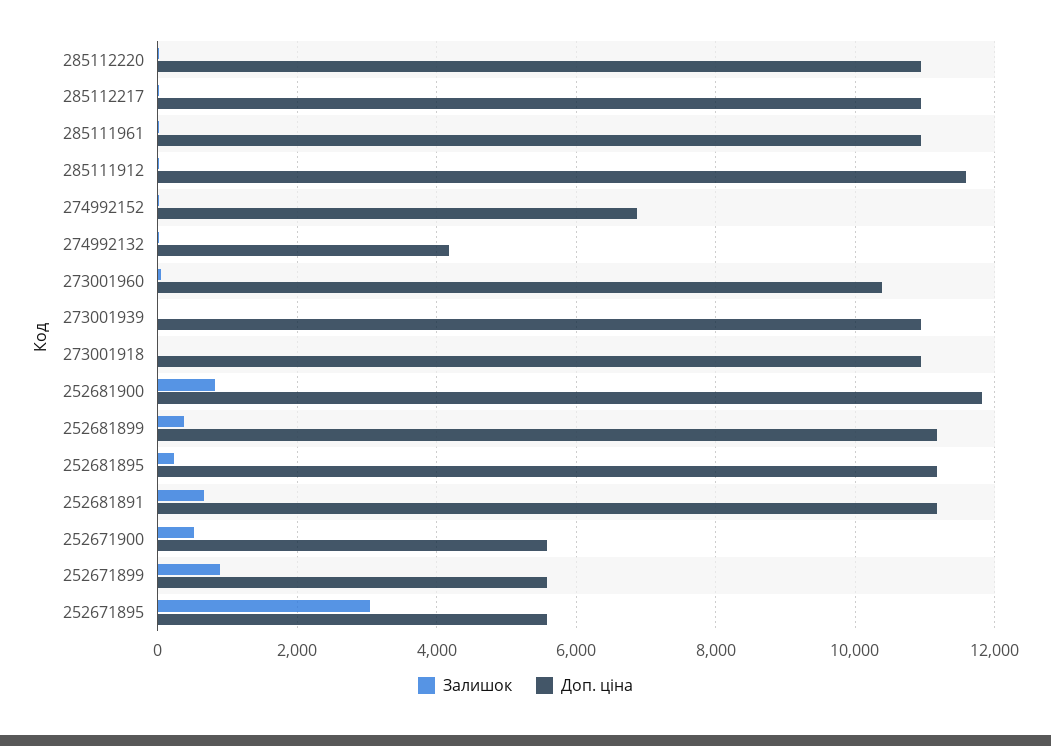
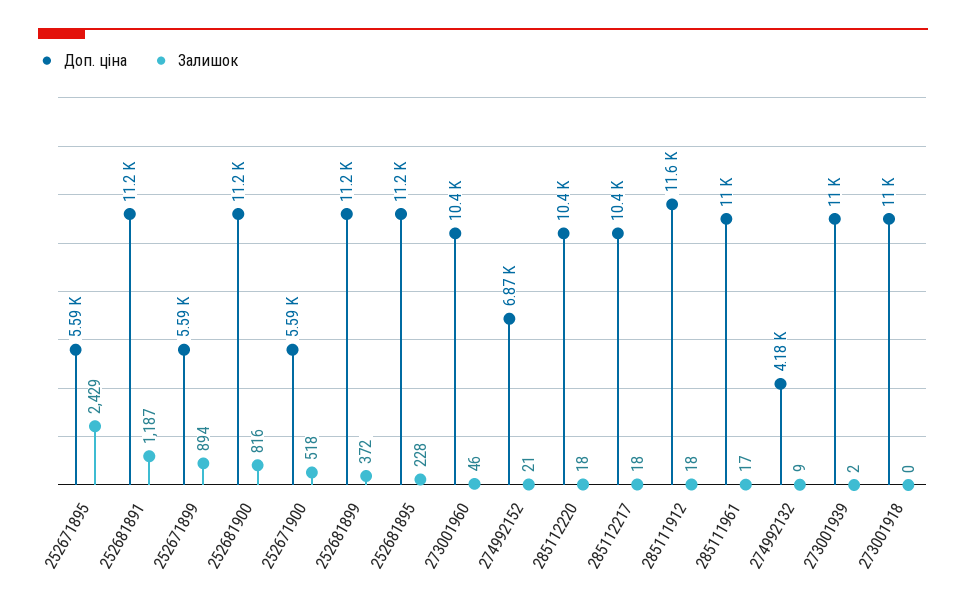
  {
    "Залишок": {
      "285112220": 18,
      "285112217": 18,
      "285111961": 17,
      "285111912": 18,
      "274992152": 21,
      "274992132": 9,
      "273001960": 46,
      "273001939": 2,
      "273001918": 0,
      "252681900": 816,
      "252681899": 372,
      "252681895": 228,
-     "252681891": 600,
+     "252681891": 1187,
      "252671900": 518,
      "252671899": 894,
-     "252671895": 3000
+     "252671895": 2429
    },
    "Доп. ціна": {
-     "285112220": 11000,
+     "285112220": 10400,
-     "285112217": 11000,
+     "285112217": 10400,
      "285111961": 11000,
      "285111912": 11600,
      "274992152": 6870,
      "274992132": 4180,
      "273001960": 10400,
      "273001939": 11000,
      "273001918": 11000,
-     "252681900": 11800,
+     "252681900": 11200,
      "252681899": 11200,
      "252681895": 11200,
      "252681891": 11200,
      "252671900": 5590,
      "252671899": 5590,
      "252671895": 5590
    }
  }

